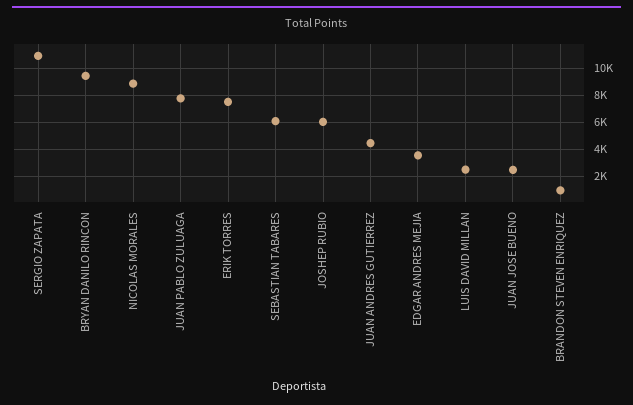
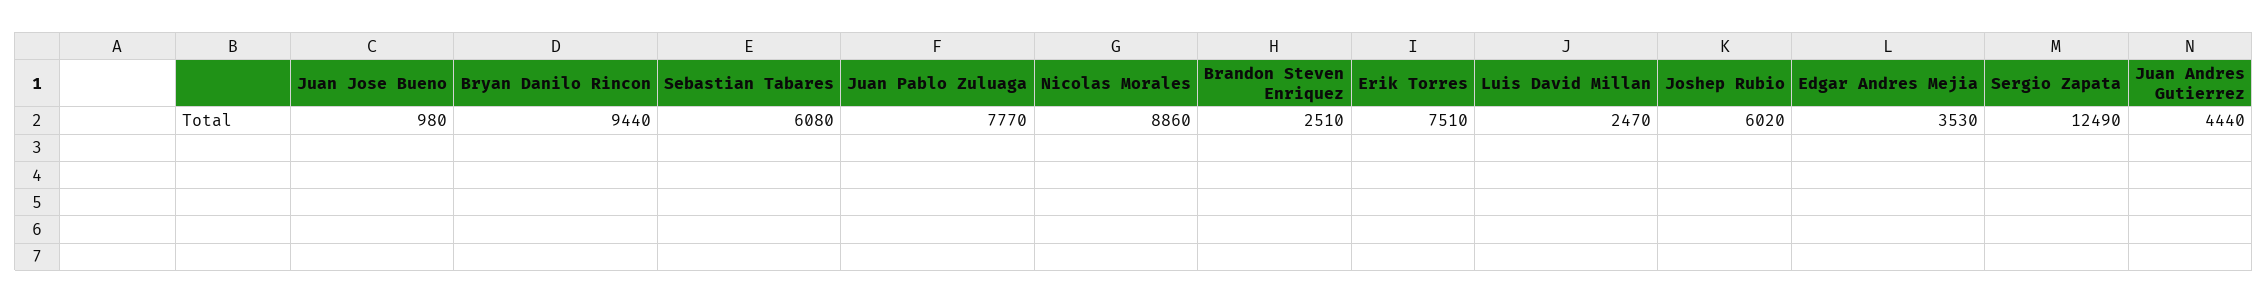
  {
-   "SERGIO ZAPATA": 11000,
+   "SERGIO ZAPATA": 12490,
    "BRYAN DANILO RINCON": 9440,
    "NICOLAS MORALES": 8860,
    "JUAN PABLO ZULUAGA": 7770,
    "ERIK TORRES": 7510,
    "SEBASTIAN TABARES": 6080,
    "JOSHEP RUBIO": 6020,
    "JUAN ANDRES GUTIERREZ": 4440,
    "EDGAR ANDRES MEJIA": 3530,
    "LUIS DAVID MILLAN": 2470,
-   "JUAN JOSE BUENO": 2500,
+   "JUAN JOSE BUENO": 980,
-   "BRANDON STEVEN ENRIQUEZ": 1000
+   "BRANDON STEVEN ENRIQUEZ": 2510
  }

